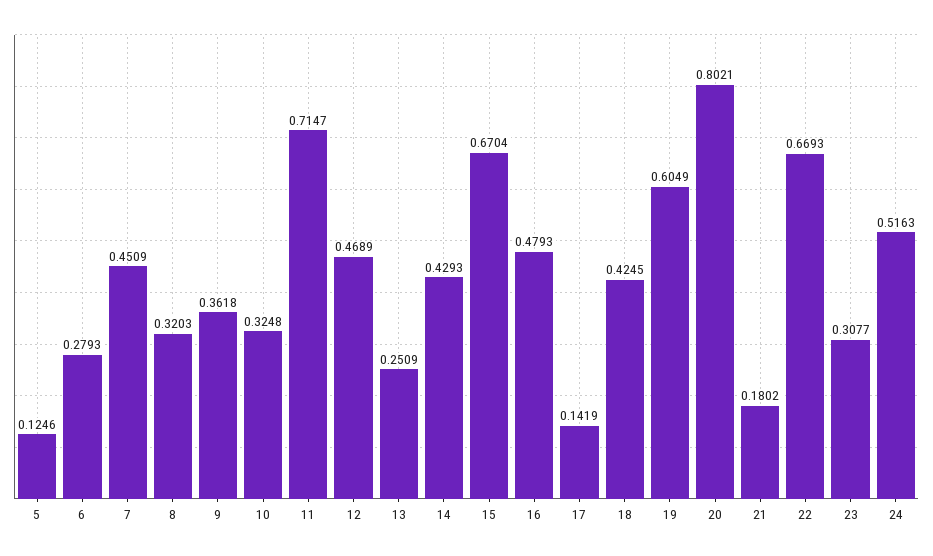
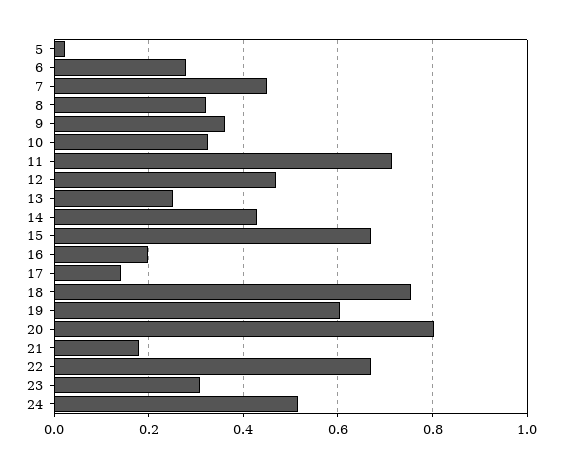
  {
-   "5": 0.1246,
+   "5": 0.02,
    "6": 0.2793,
    "7": 0.4509,
    "8": 0.3203,
    "9": 0.3618,
    "10": 0.3248,
    "11": 0.7147,
    "12": 0.4689,
    "13": 0.2509,
    "14": 0.4293,
    "15": 0.6704,
-   "16": 0.4793,
+   "16": 0.2,
    "17": 0.1419,
-   "18": 0.4245,
+   "18": 0.76,
    "19": 0.6049,
    "20": 0.8021,
    "21": 0.1802,
    "22": 0.6693,
    "23": 0.3077,
    "24": 0.5163
  }

